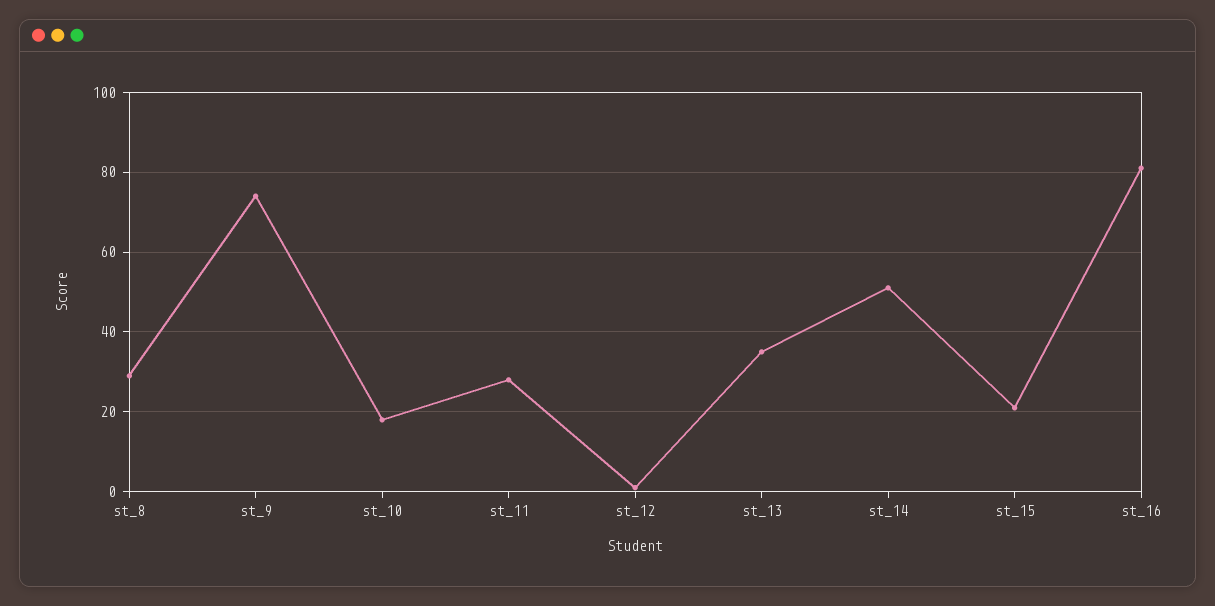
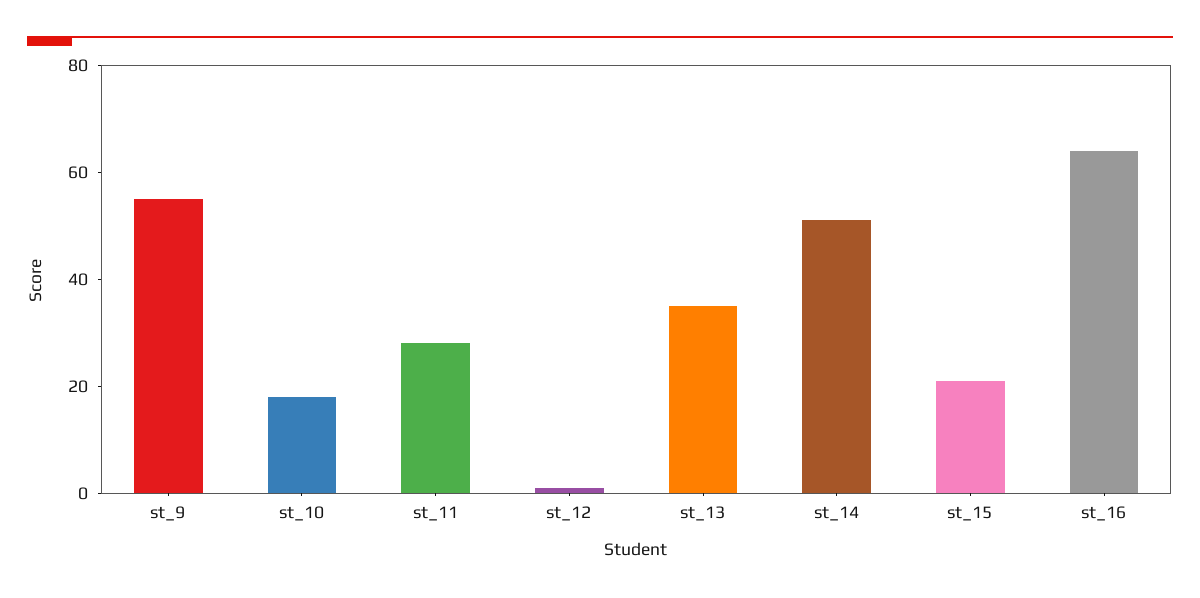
  {
-   "st_8": 30,
-   "st_9": 75,
+   "st_9": 55,
    "st_10": 20,
    "st_11": 30,
    "st_12": 0,
    "st_13": 35,
    "st_14": 50,
    "st_15": 20,
-   "st_16": 80
+   "st_16": 65
  }

